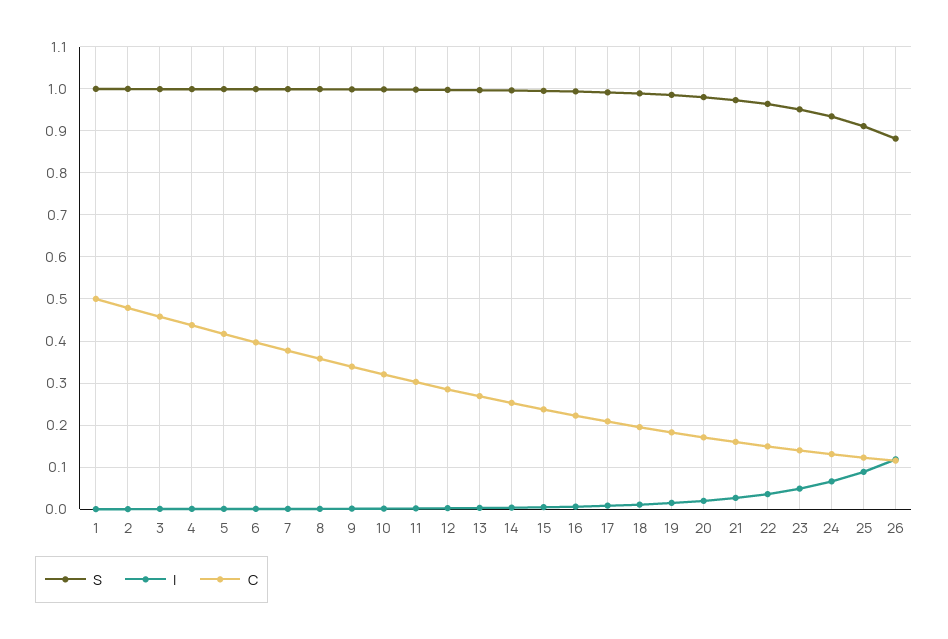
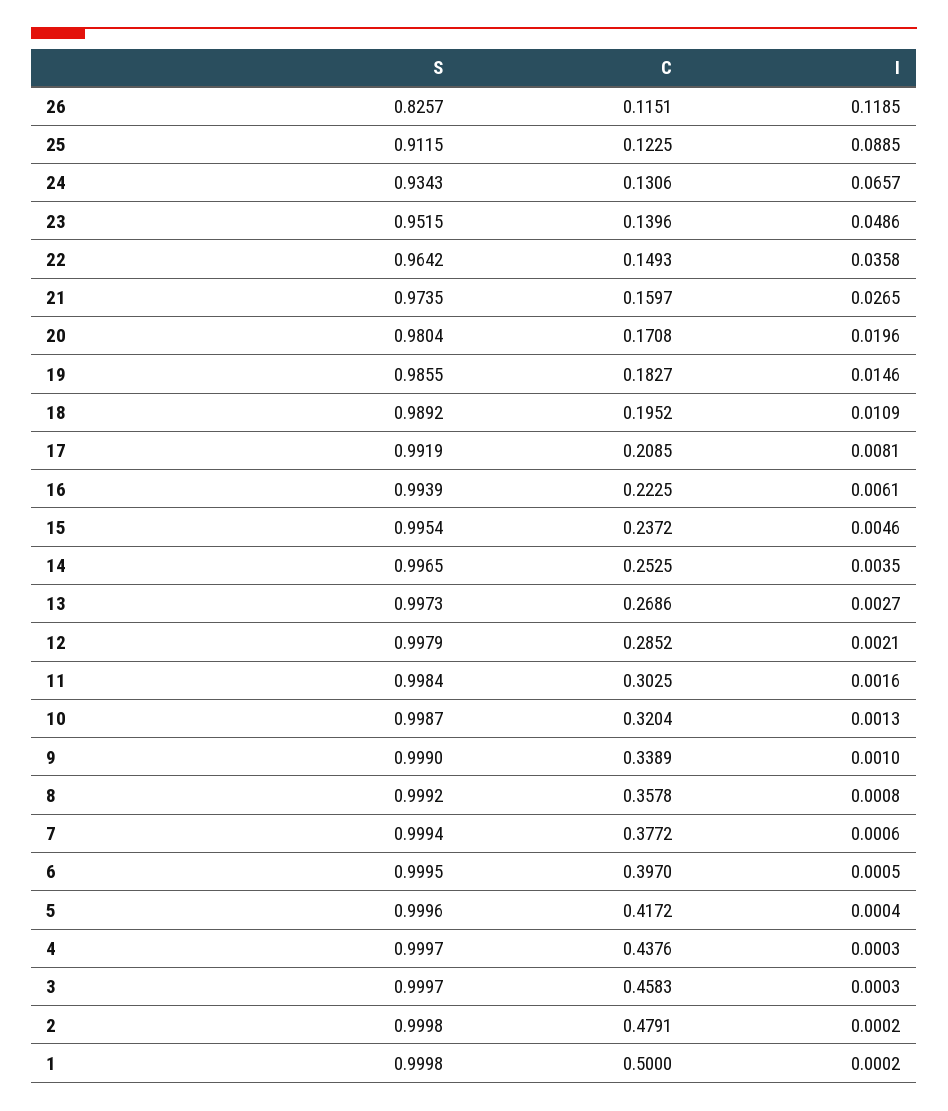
  {
    "S": {
      "1": 0.9998,
      "2": 0.9998,
      "3": 0.9997,
      "4": 0.9997,
      "5": 0.9996,
      "6": 0.9995,
      "7": 0.9994,
      "8": 0.9992,
      "9": 0.999,
      "10": 0.9987,
      "11": 0.9984,
      "12": 0.9979,
      "13": 0.9973,
      "14": 0.9965,
      "15": 0.9954,
      "16": 0.9939,
      "17": 0.9919,
      "18": 0.9892,
      "19": 0.9855,
      "20": 0.9804,
      "21": 0.9735,
      "22": 0.9642,
      "23": 0.9515,
      "24": 0.9343,
      "25": 0.9115,
-     "26": 0.88
+     "26": 0.8257
    },
    "I": {
      "1": 0.0002,
      "2": 0.0002,
      "3": 0.0003,
      "4": 0.0003,
      "5": 0.0004,
      "6": 0.0005,
      "7": 0.0006,
      "8": 0.0008,
      "9": 0.001,
      "10": 0.0013,
      "11": 0.0016,
      "12": 0.0021,
      "13": 0.0027,
      "14": 0.0035,
      "15": 0.0046,
      "16": 0.0061,
      "17": 0.0081,
      "18": 0.0109,
      "19": 0.0146,
      "20": 0.0196,
      "21": 0.0265,
      "22": 0.0358,
      "23": 0.0486,
      "24": 0.0657,
      "25": 0.0885,
      "26": 0.1185
    },
    "C": {
      "1": 0.5,
      "2": 0.4791,
      "3": 0.4583,
      "4": 0.4376,
      "5": 0.4172,
      "6": 0.397,
      "7": 0.3772,
      "8": 0.3578,
      "9": 0.3389,
      "10": 0.3204,
      "11": 0.3025,
      "12": 0.2852,
      "13": 0.2686,
      "14": 0.2525,
      "15": 0.2372,
      "16": 0.2225,
      "17": 0.2085,
      "18": 0.1952,
      "19": 0.1827,
      "20": 0.1708,
      "21": 0.1597,
      "22": 0.1493,
      "23": 0.1396,
      "24": 0.1306,
      "25": 0.1225,
      "26": 0.1151
    }
  }

